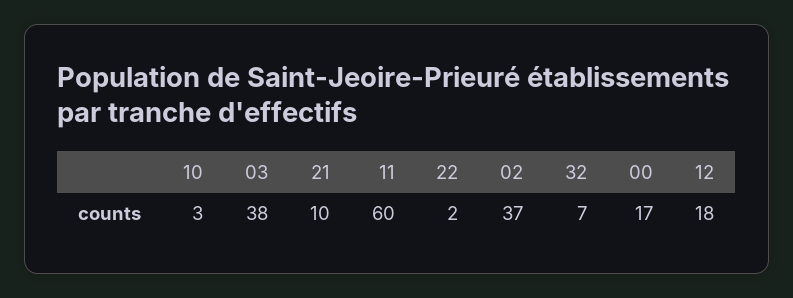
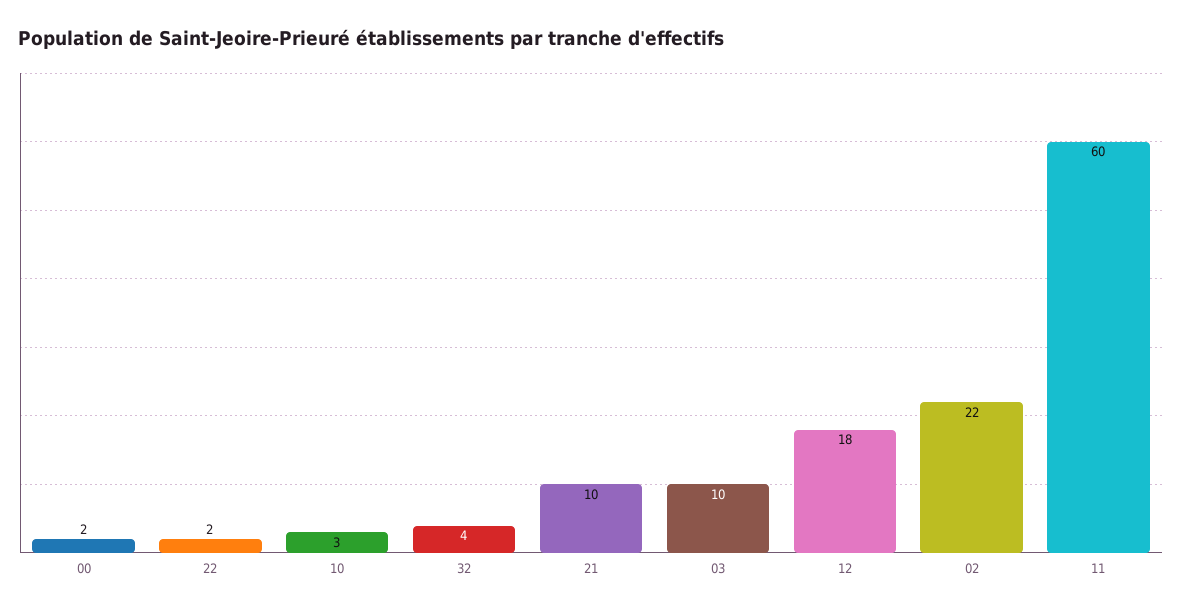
  {
    "10": 3,
-   "03": 38,
+   "03": 10,
    "21": 10,
    "11": 60,
    "22": 2,
-   "02": 37,
+   "02": 22,
-   "32": 7,
+   "32": 4,
-   "00": 17,
+   "00": 2,
    "12": 18
  }

